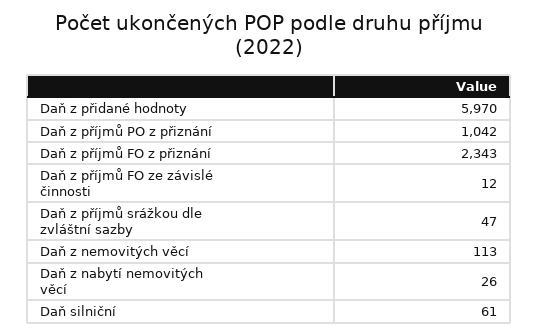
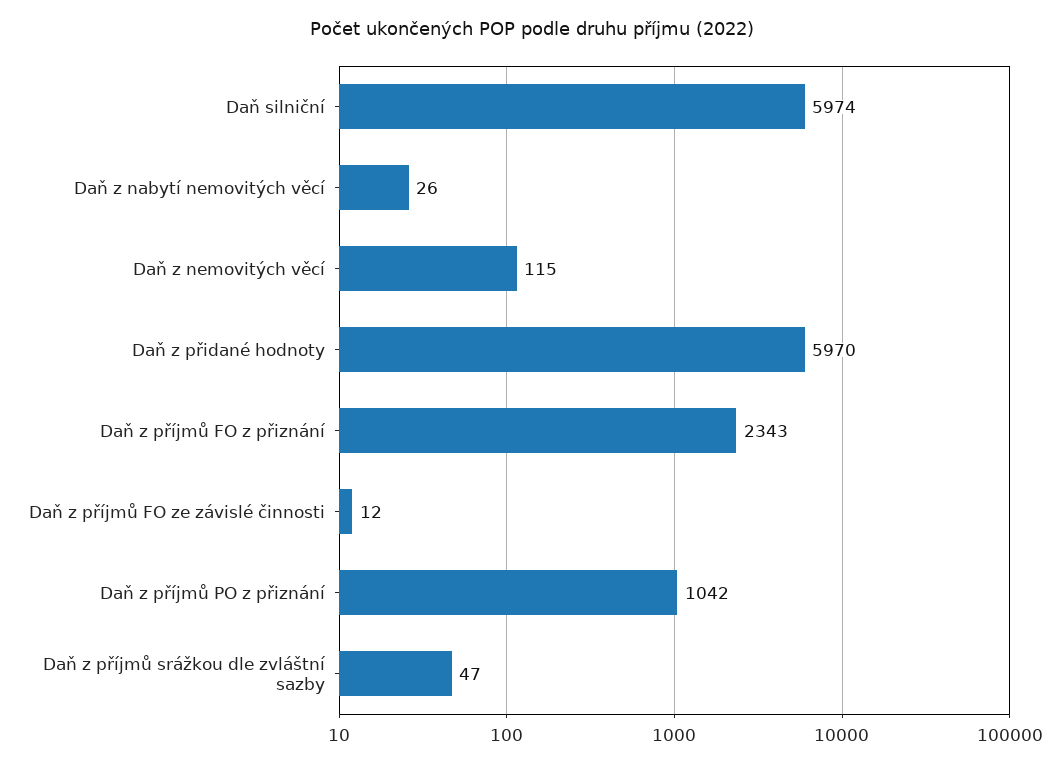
  {
    "Daň z přidané hodnoty": 5970,
    "Daň z příjmů PO z přiznání": 1042,
    "Daň z příjmů FO z přiznání": 2343,
    "Daň z příjmů FO ze závislé činnosti": 12,
    "Daň z příjmů srážkou dle zvláštní sazby": 47,
-   "Daň z nemovitých věcí": 113,
+   "Daň z nemovitých věcí": 115,
    "Daň z nabytí nemovitých věcí": 26,
-   "Daň silniční": 61
+   "Daň silniční": 5974
  }

